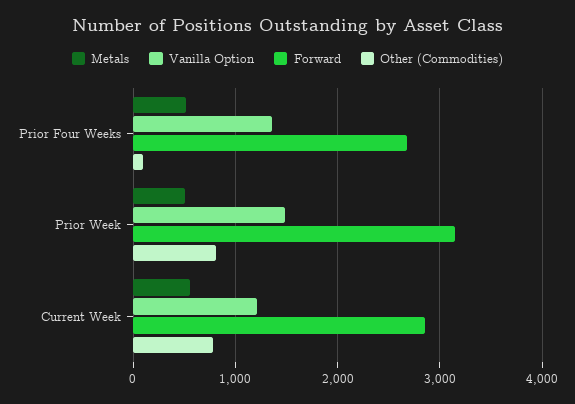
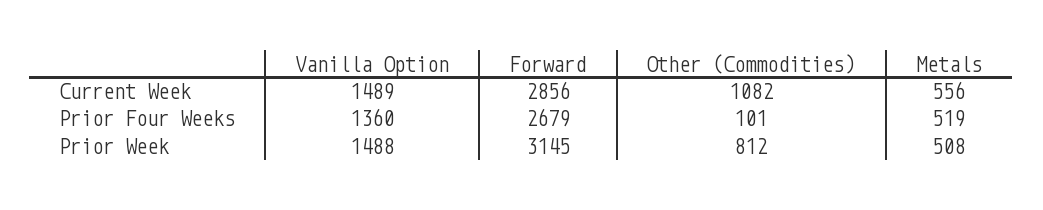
  {
    "Metals": {
      "Prior Four Weeks": 519,
      "Prior Week": 508,
      "Current Week": 556
    },
    "Vanilla Option": {
      "Prior Four Weeks": 1360,
      "Prior Week": 1488,
-     "Current Week": 1200
+     "Current Week": 1489
    },
    "Forward": {
      "Prior Four Weeks": 2679,
      "Prior Week": 3145,
      "Current Week": 2856
    },
    "Other (Commodities)": {
      "Prior Four Weeks": 101,
      "Prior Week": 812,
-     "Current Week": 800
+     "Current Week": 1082
    }
  }

